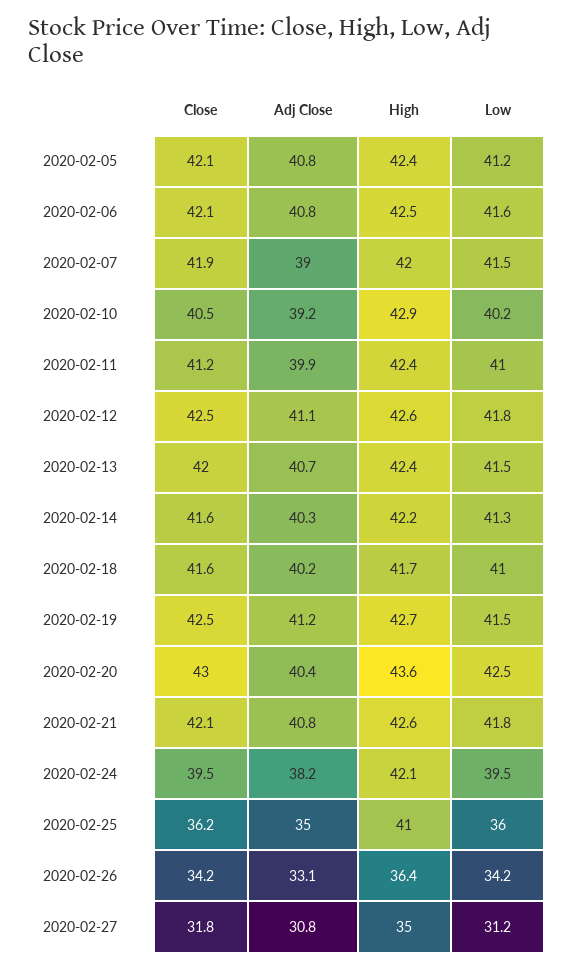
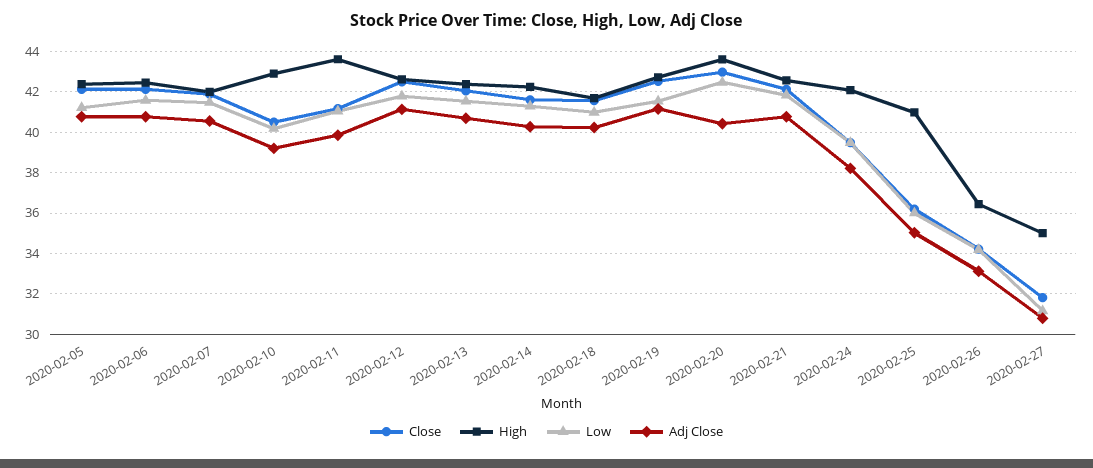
  {
    "Close": {
      "2020-02-05": 42.1,
      "2020-02-06": 42.1,
      "2020-02-07": 41.9,
      "2020-02-10": 40.5,
      "2020-02-11": 41.2,
      "2020-02-12": 42.5,
      "2020-02-13": 42,
      "2020-02-14": 41.6,
      "2020-02-18": 41.6,
      "2020-02-19": 42.5,
      "2020-02-20": 43,
      "2020-02-21": 42.1,
      "2020-02-24": 39.5,
      "2020-02-25": 36.2,
      "2020-02-26": 34.2,
      "2020-02-27": 31.8
    },
    "Adj Close": {
      "2020-02-05": 40.8,
      "2020-02-06": 40.8,
-     "2020-02-07": 39,
+     "2020-02-07": 40.5,
      "2020-02-10": 39.2,
      "2020-02-11": 39.9,
      "2020-02-12": 41.1,
      "2020-02-13": 40.7,
      "2020-02-14": 40.3,
      "2020-02-18": 40.2,
      "2020-02-19": 41.2,
      "2020-02-20": 40.4,
      "2020-02-21": 40.8,
      "2020-02-24": 38.2,
      "2020-02-25": 35,
      "2020-02-26": 33.1,
      "2020-02-27": 30.8
    },
    "High": {
      "2020-02-05": 42.4,
      "2020-02-06": 42.5,
      "2020-02-07": 42,
      "2020-02-10": 42.9,
-     "2020-02-11": 42.4,
+     "2020-02-11": 43.5,
      "2020-02-12": 42.6,
      "2020-02-13": 42.4,
      "2020-02-14": 42.2,
      "2020-02-18": 41.7,
      "2020-02-19": 42.7,
      "2020-02-20": 43.6,
      "2020-02-21": 42.6,
      "2020-02-24": 42.1,
      "2020-02-25": 41,
      "2020-02-26": 36.4,
      "2020-02-27": 35
    },
    "Low": {
      "2020-02-05": 41.2,
      "2020-02-06": 41.6,
      "2020-02-07": 41.5,
      "2020-02-10": 40.2,
      "2020-02-11": 41,
      "2020-02-12": 41.8,
      "2020-02-13": 41.5,
      "2020-02-14": 41.3,
      "2020-02-18": 41,
      "2020-02-19": 41.5,
      "2020-02-20": 42.5,
      "2020-02-21": 41.8,
      "2020-02-24": 39.5,
      "2020-02-25": 36,
      "2020-02-26": 34.2,
      "2020-02-27": 31.2
    }
  }

